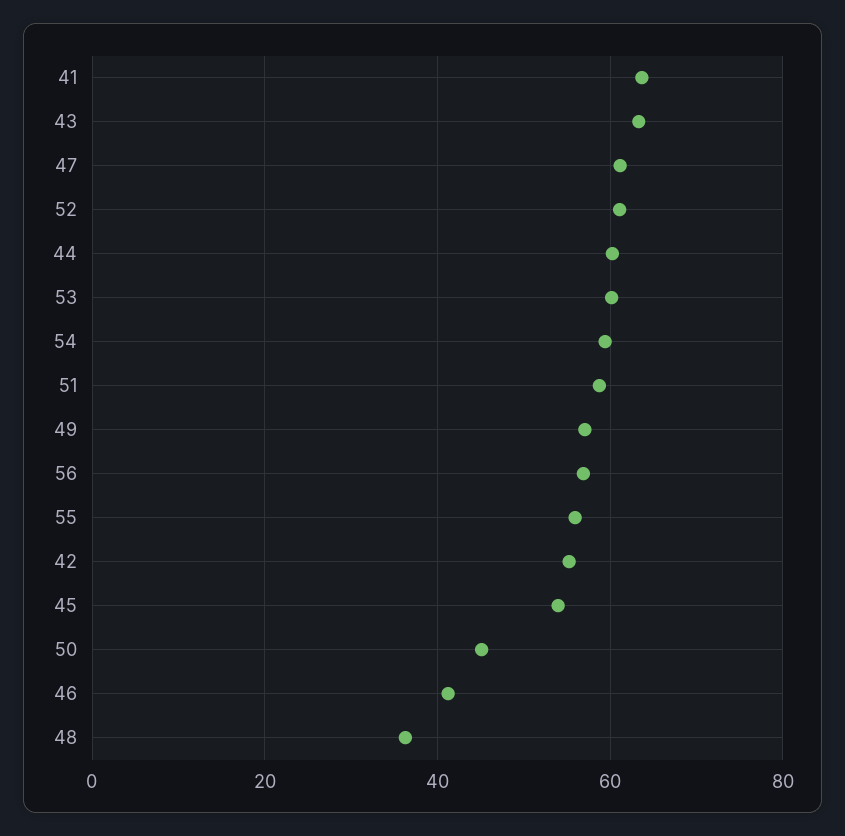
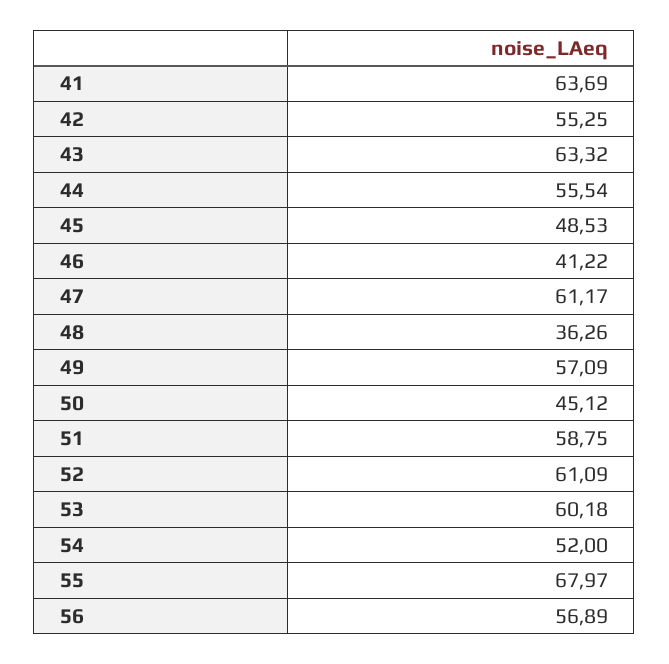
  {
    "41": 63.69,
    "43": 63.32,
    "47": 61.17,
    "52": 61.09,
-   "44": 60,
+   "44": 55.54,
    "53": 60.18,
-   "54": 60,
+   "54": 52,
    "51": 58.75,
    "49": 57.09,
    "56": 56.89,
-   "55": 56,
+   "55": 67.97,
    "42": 55.25,
-   "45": 54,
+   "45": 48.53,
    "50": 45.12,
    "46": 41.22,
    "48": 36.26
  }

